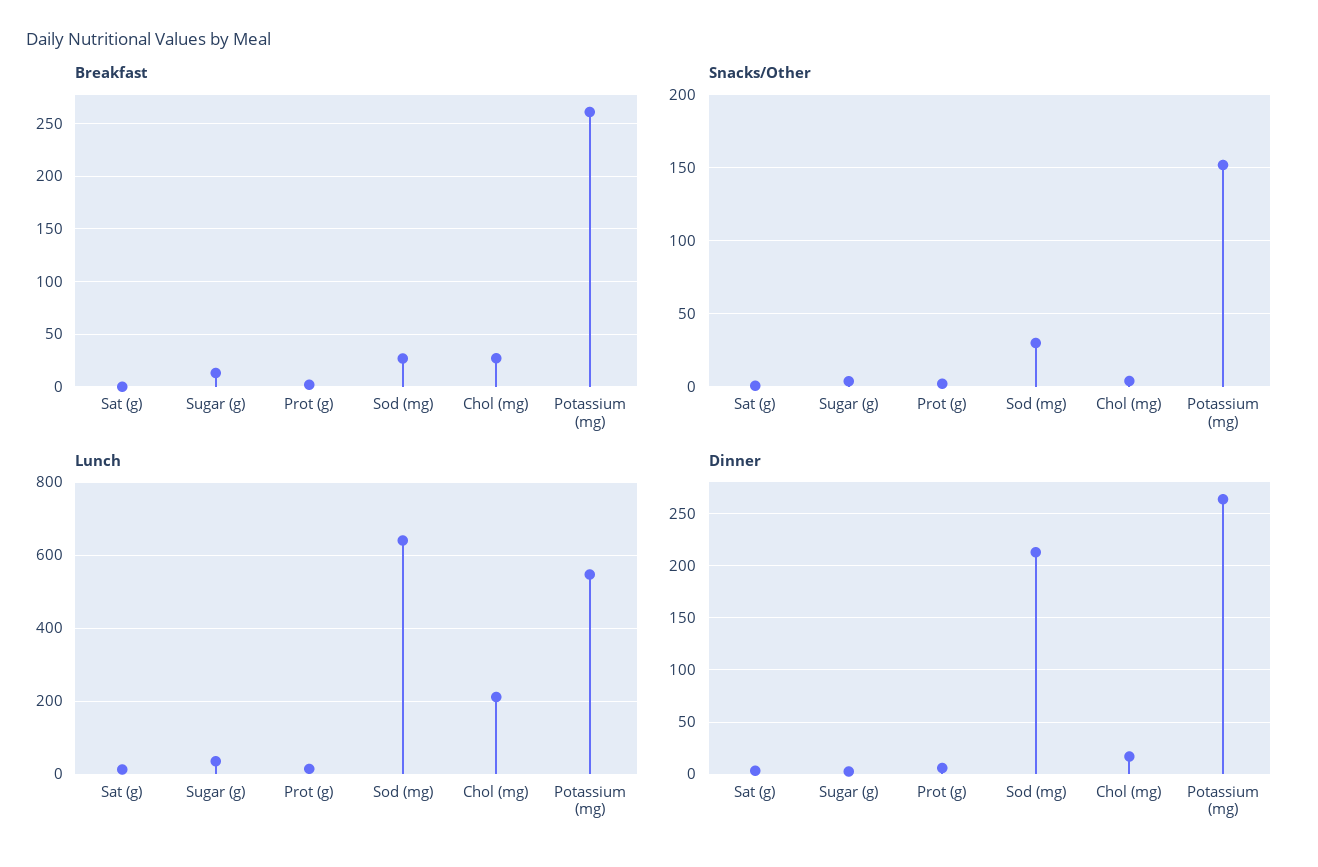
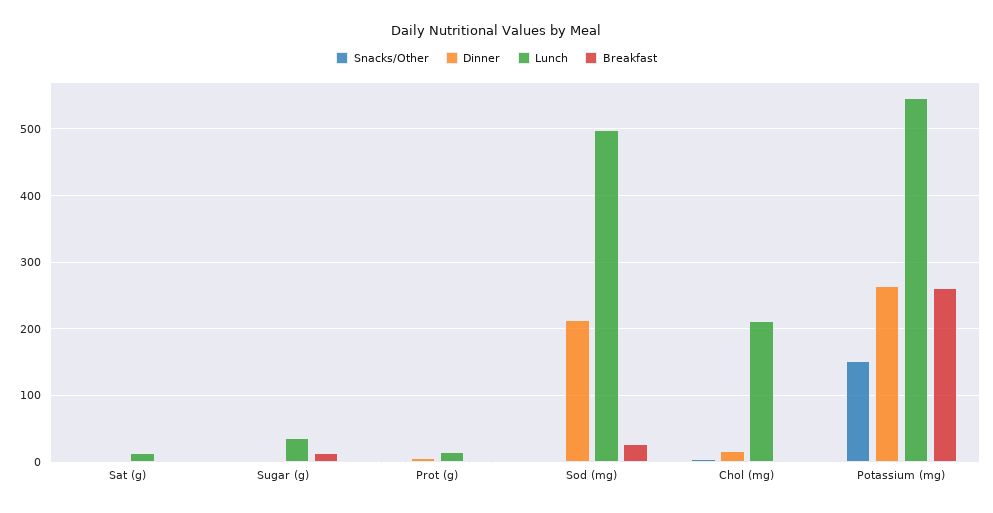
  {
    "Breakfast": {
      "Sat (g)": 0,
      "Sugar (g)": 10,
      "Prot (g)": 0,
      "Sod (mg)": 30,
-     "Chol (mg)": 30,
+     "Chol (mg)": 0,
      "Potassium (mg)": 260
    },
    "Snacks/Other": {
      "Sat (g)": 0,
      "Sugar (g)": 5,
      "Prot (g)": 0,
-     "Sod (mg)": 30,
+     "Sod (mg)": 0,
      "Chol (mg)": 5,
      "Potassium (mg)": 150
    },
    "Lunch": {
      "Sat (g)": 10,
      "Sugar (g)": 40,
      "Prot (g)": 10,
-     "Sod (mg)": 640,
+     "Sod (mg)": 500,
      "Chol (mg)": 210,
      "Potassium (mg)": 550
    },
    "Dinner": {
      "Sat (g)": 0,
      "Sugar (g)": 0,
      "Prot (g)": 10,
      "Sod (mg)": 210,
      "Chol (mg)": 20,
      "Potassium (mg)": 260
    }
  }

